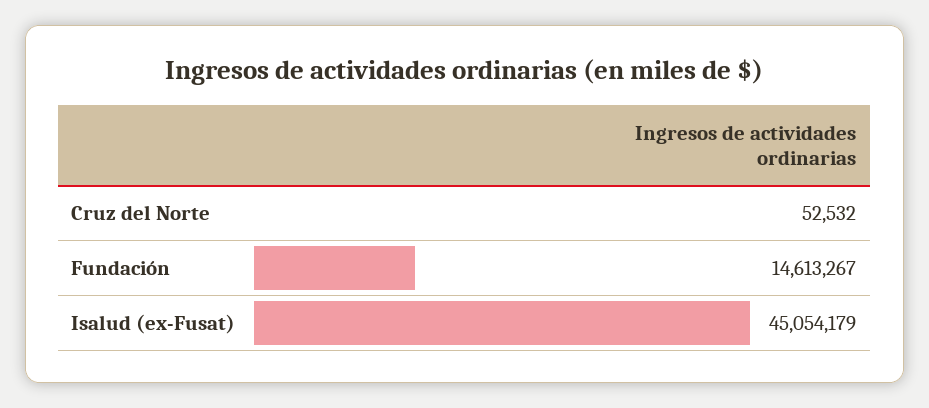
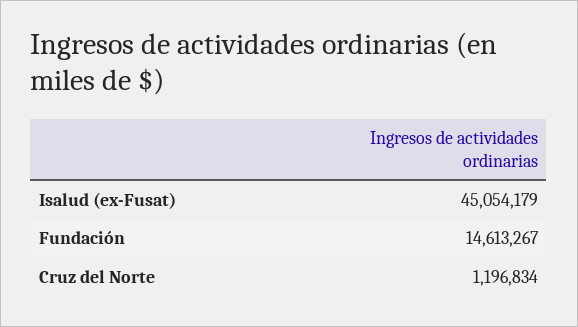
  {
-   "Cruz del Norte": 52532,
+   "Cruz del Norte": 1196834,
    "Fundación": 14613267,
    "Isalud (ex-Fusat)": 45054179
  }

